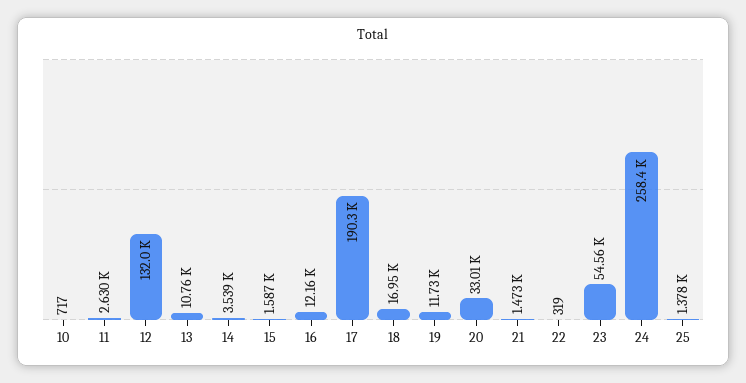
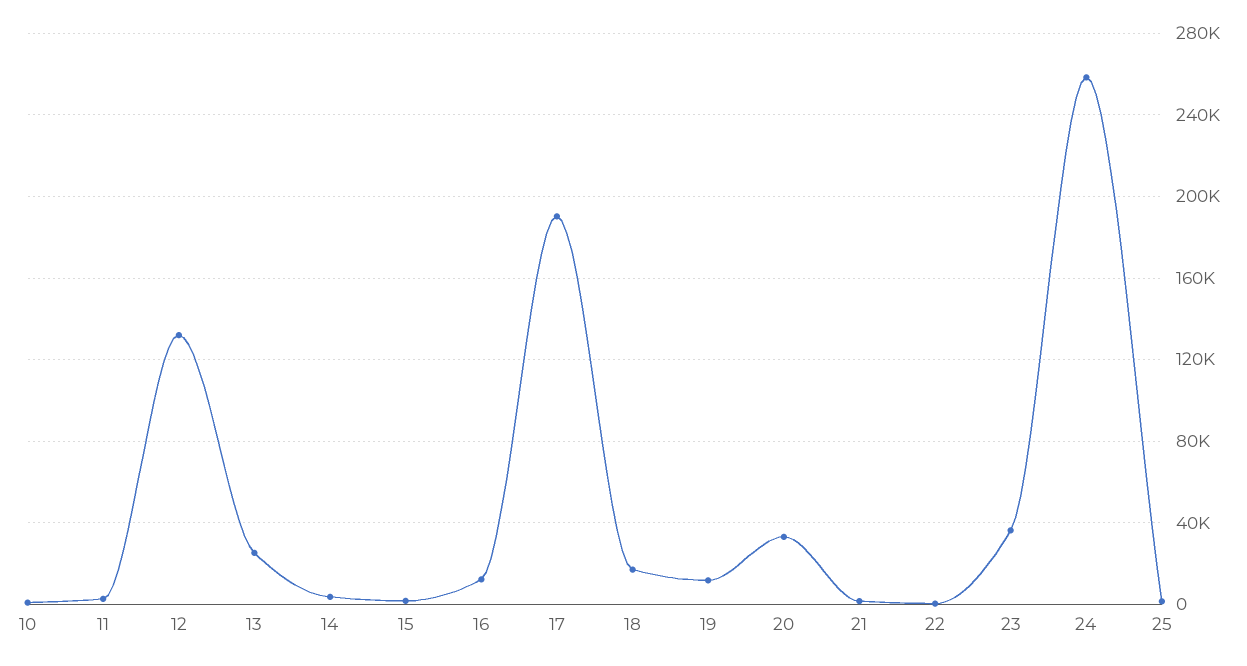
  {
    "10": 717,
    "11": 2630,
    "12": 132000,
-   "13": 10760,
+   "13": 25000,
    "14": 3539,
    "15": 1587,
    "16": 12160,
    "17": 190300,
    "18": 16950,
    "19": 11730,
    "20": 33010,
    "21": 1473,
    "22": 319,
-   "23": 54560,
+   "23": 35000,
    "24": 258400,
    "25": 1378
  }

